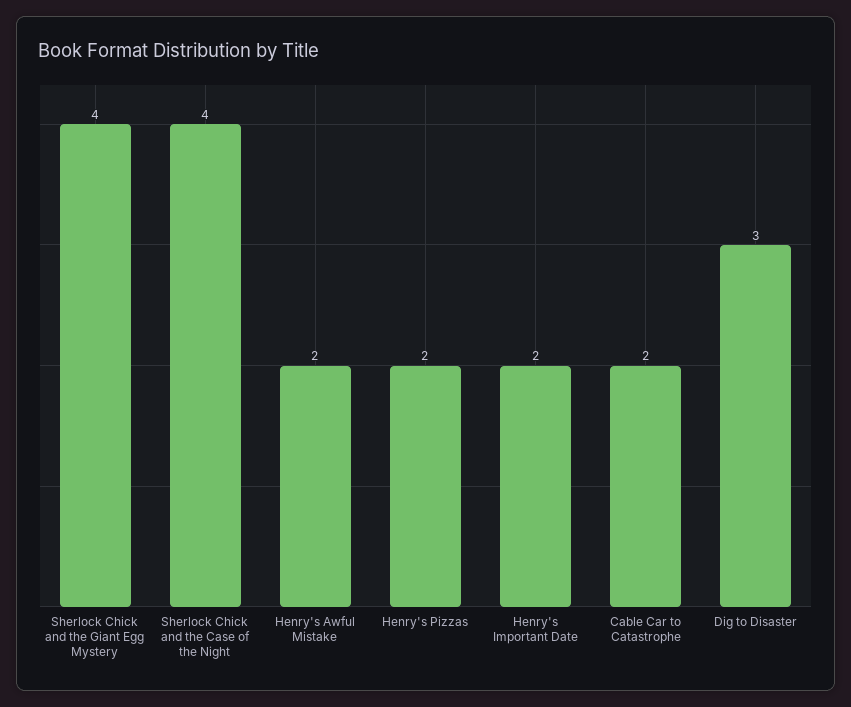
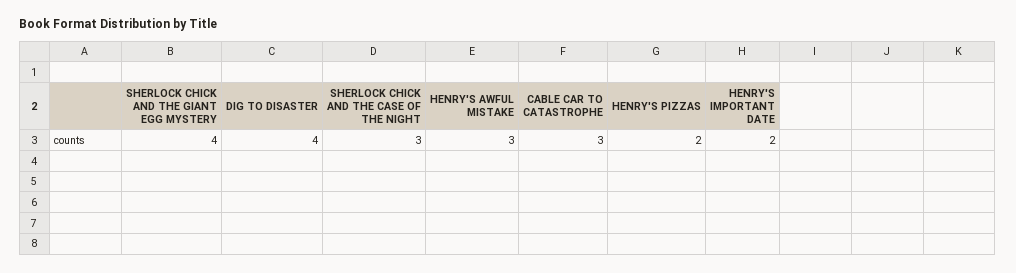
  {
    "Sherlock Chick and the Giant Egg Mystery": 4,
-   "Sherlock Chick and the Case of the Night": 4,
+   "Sherlock Chick and the Case of the Night": 3,
-   "Henry's Awful Mistake": 2,
+   "Henry's Awful Mistake": 3,
    "Henry's Pizzas": 2,
    "Henry's Important Date": 2,
-   "Cable Car to Catastrophe": 2,
+   "Cable Car to Catastrophe": 3,
-   "Dig to Disaster": 3
+   "Dig to Disaster": 4
  }

